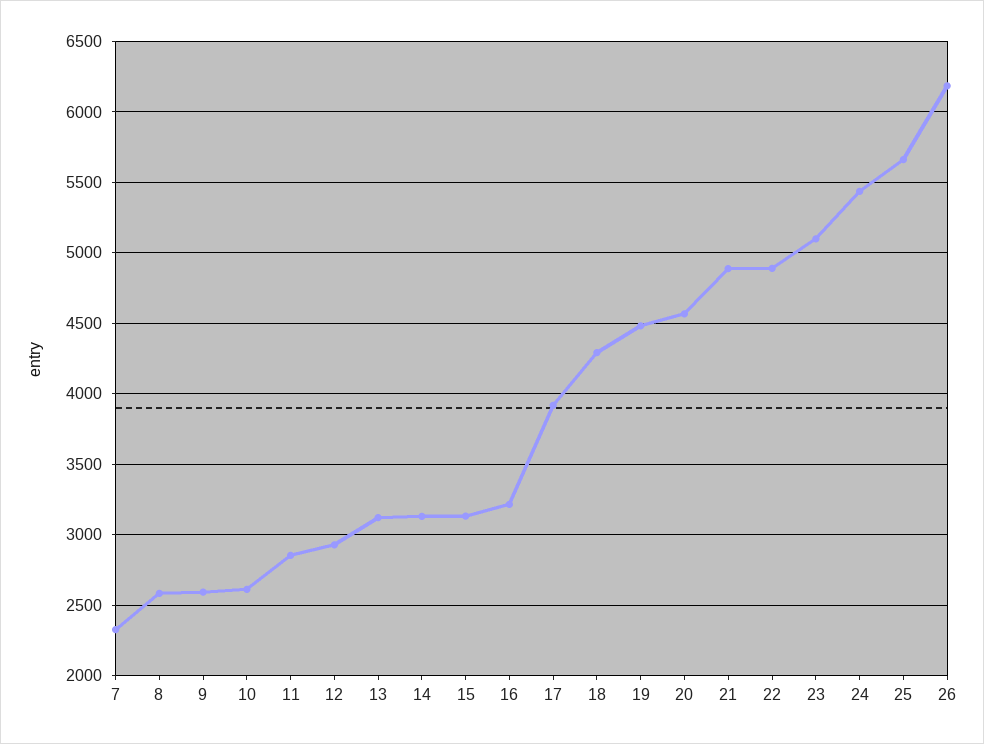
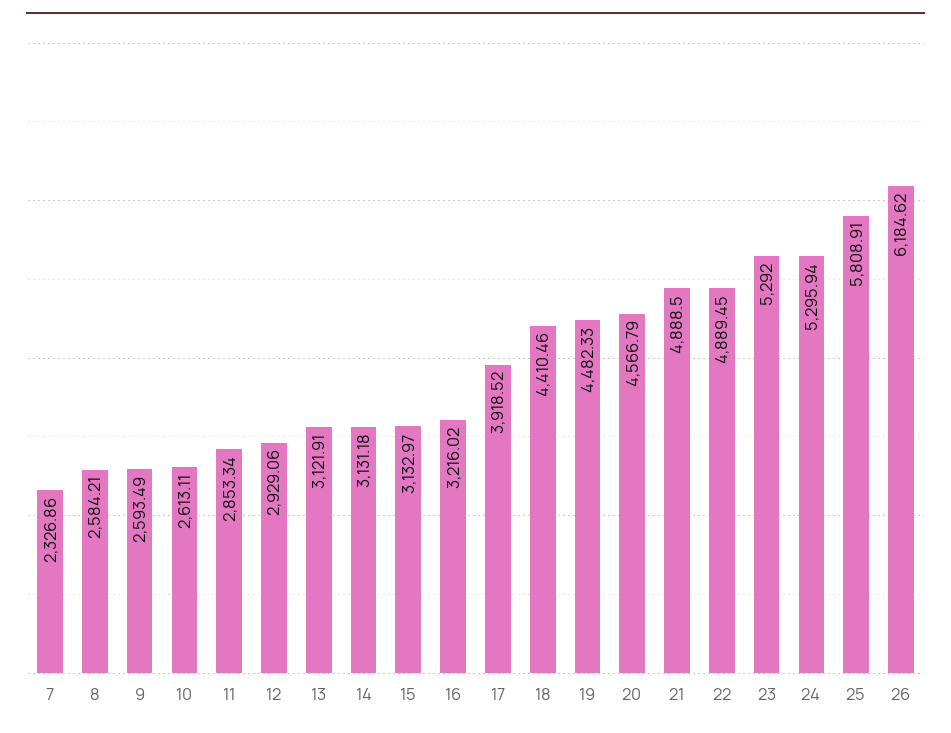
  {
    "7": 2326.86,
    "8": 2584.21,
    "9": 2593.49,
    "10": 2613.11,
    "11": 2853.34,
    "12": 2929.06,
    "13": 3121.91,
    "14": 3131.18,
    "15": 3132.97,
    "16": 3216.02,
    "17": 3918.52,
-   "18": 4300,
+   "18": 4410.46,
    "19": 4482.33,
    "20": 4566.79,
    "21": 4888.5,
    "22": 4889.45,
-   "23": 5100,
+   "23": 5292,
-   "24": 5450,
+   "24": 5295.94,
-   "25": 5650,
+   "25": 5808.91,
    "26": 6184.62
  }

